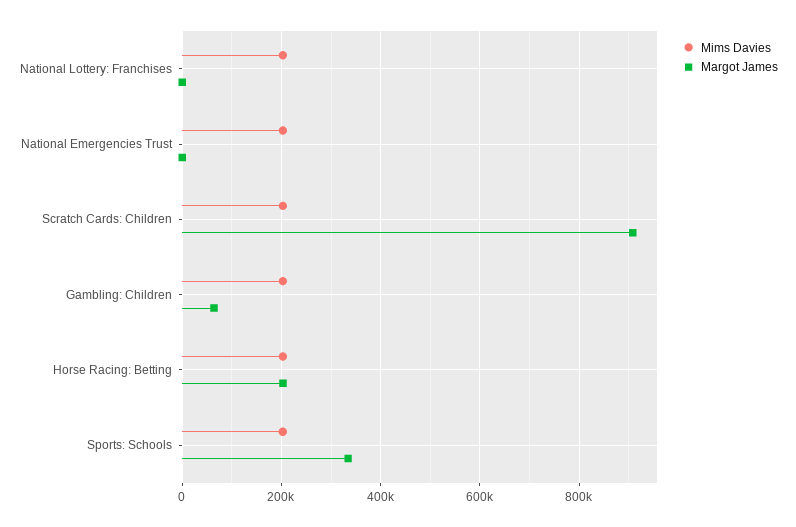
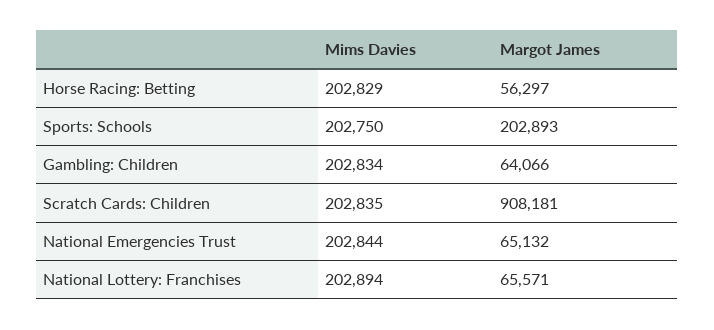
  {
    "Mims Davies": {
      "National Lottery: Franchises": 202894,
      "National Emergencies Trust": 202844,
      "Scratch Cards: Children": 202835,
      "Gambling: Children": 202834,
      "Horse Racing: Betting": 202829,
      "Sports: Schools": 202750
    },
    "Margot James": {
-     "National Lottery: Franchises": 0,
+     "National Lottery: Franchises": 65571,
-     "National Emergencies Trust": 0,
+     "National Emergencies Trust": 65132,
      "Scratch Cards: Children": 908181,
      "Gambling: Children": 64066,
-     "Horse Racing: Betting": 200000,
+     "Horse Racing: Betting": 56297,
-     "Sports: Schools": 340000
+     "Sports: Schools": 202893
    }
  }

